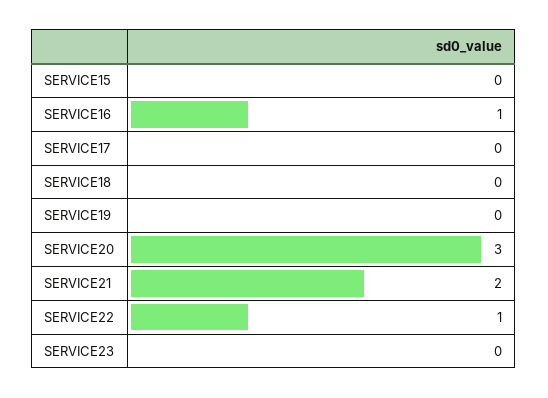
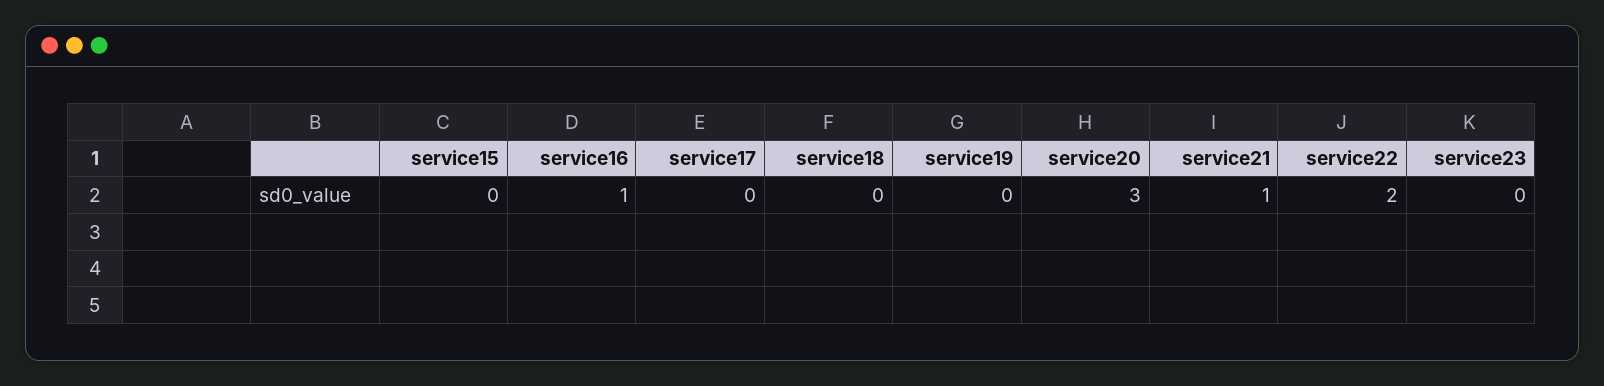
  {
    "SERVICE15": 0,
    "SERVICE16": 1,
    "SERVICE17": 0,
    "SERVICE18": 0,
    "SERVICE19": 0,
    "SERVICE20": 3,
-   "SERVICE21": 2,
+   "SERVICE21": 1,
-   "SERVICE22": 1,
+   "SERVICE22": 2,
    "SERVICE23": 0
  }

